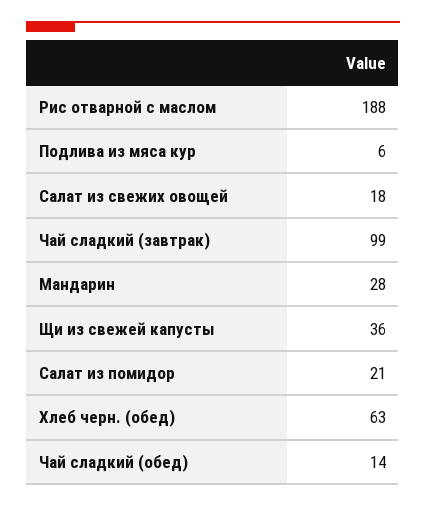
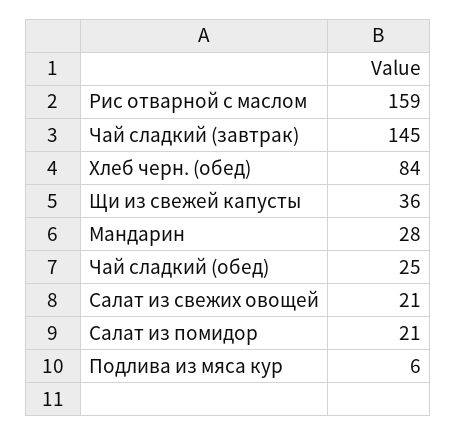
  {
-   "Рис отварной с маслом": 188,
+   "Рис отварной с маслом": 159,
    "Подлива из мяса кур": 6,
-   "Салат из свежих овощей": 18,
+   "Салат из свежих овощей": 21,
-   "Чай сладкий (завтрак)": 99,
+   "Чай сладкий (завтрак)": 145,
    "Мандарин": 28,
    "Щи из свежей капусты": 36,
    "Салат из помидор": 21,
-   "Хлеб черн. (обед)": 63,
+   "Хлеб черн. (обед)": 84,
-   "Чай сладкий (обед)": 14
+   "Чай сладкий (обед)": 25
  }

